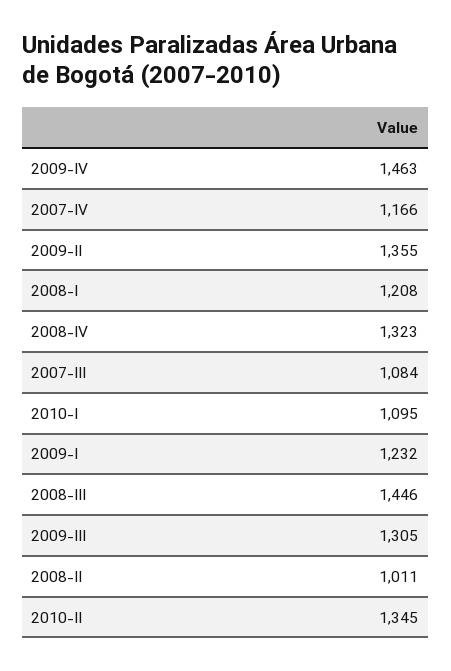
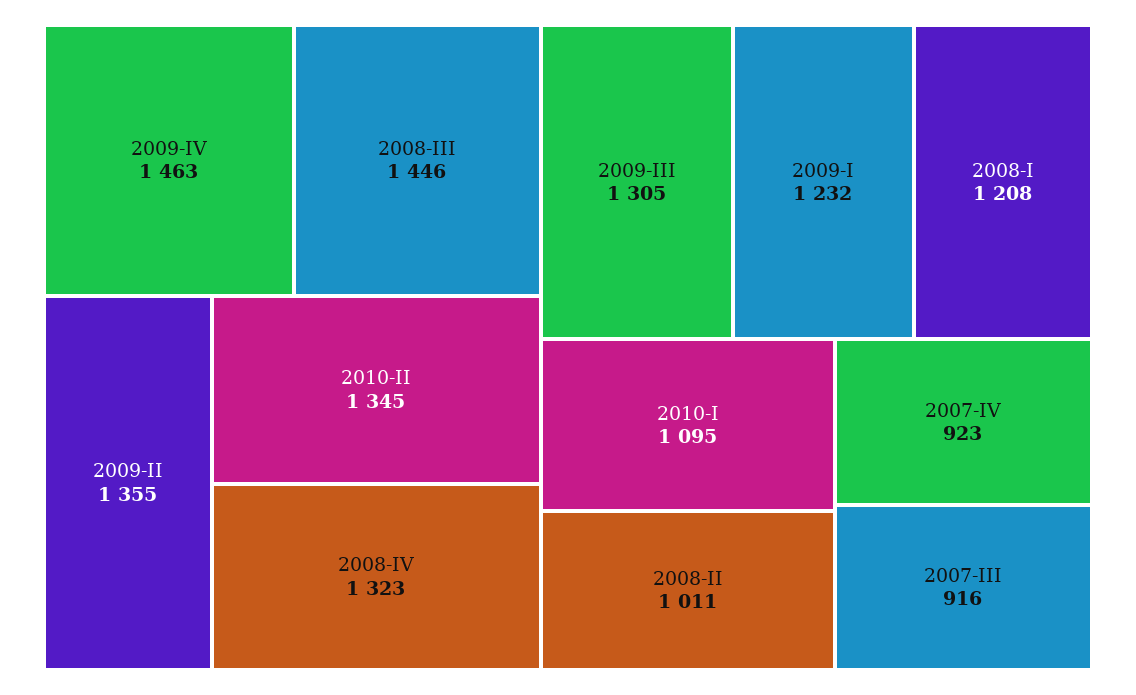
  {
    "2009-IV": 1463,
-   "2007-IV": 1166,
+   "2007-IV": 923,
    "2009-II": 1355,
    "2008-I": 1208,
    "2008-IV": 1323,
-   "2007-III": 1084,
+   "2007-III": 916,
    "2010-I": 1095,
    "2009-I": 1232,
    "2008-III": 1446,
    "2009-III": 1305,
    "2008-II": 1011,
    "2010-II": 1345
  }

